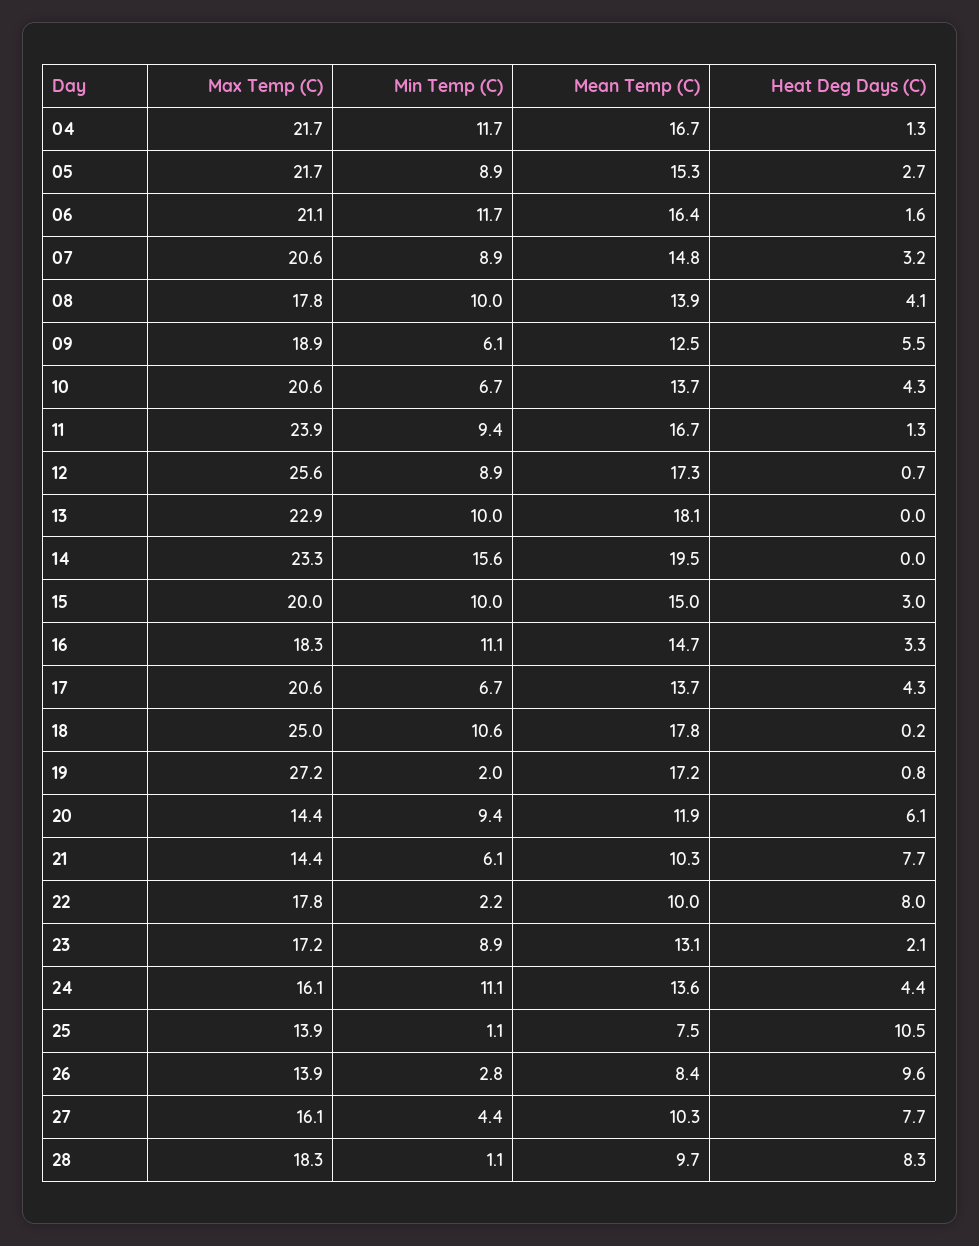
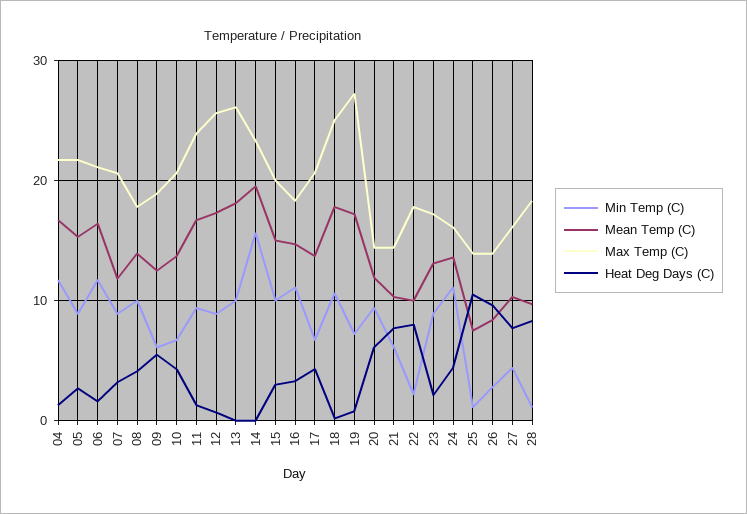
  {
    "Max Temp (C)": {
      "04": 21.7,
      "05": 21.7,
      "06": 21.1,
      "07": 20.6,
      "08": 17.8,
      "09": 18.9,
      "10": 20.6,
      "11": 23.9,
      "12": 25.6,
-     "13": 22.9,
+     "13": 26,
      "14": 23.3,
      "15": 20,
      "16": 18.3,
      "17": 20.6,
      "18": 25,
      "19": 27.2,
      "20": 14.4,
      "21": 14.4,
      "22": 17.8,
      "23": 17.2,
      "24": 16.1,
      "25": 13.9,
      "26": 13.9,
      "27": 16.1,
      "28": 18.3
    },
    "Min Temp (C)": {
      "04": 11.7,
      "05": 8.9,
      "06": 11.7,
      "07": 8.9,
      "08": 10,
      "09": 6.1,
      "10": 6.7,
      "11": 9.4,
      "12": 8.9,
      "13": 10,
      "14": 15.6,
      "15": 10,
      "16": 11.1,
      "17": 6.7,
      "18": 10.6,
-     "19": 2,
+     "19": 7,
      "20": 9.4,
      "21": 6.1,
      "22": 2.2,
      "23": 8.9,
      "24": 11.1,
      "25": 1.1,
      "26": 2.8,
      "27": 4.4,
      "28": 1.1
    },
    "Mean Temp (C)": {
      "04": 16.7,
      "05": 15.3,
      "06": 16.4,
-     "07": 14.8,
+     "07": 12,
      "08": 13.9,
      "09": 12.5,
      "10": 13.7,
      "11": 16.7,
      "12": 17.3,
      "13": 18.1,
      "14": 19.5,
      "15": 15,
      "16": 14.7,
      "17": 13.7,
      "18": 17.8,
      "19": 17.2,
      "20": 11.9,
      "21": 10.3,
      "22": 10,
      "23": 13.1,
      "24": 13.6,
      "25": 7.5,
      "26": 8.4,
      "27": 10.3,
      "28": 9.7
    },
    "Heat Deg Days (C)": {
      "04": 1.3,
      "05": 2.7,
      "06": 1.6,
      "07": 3.2,
      "08": 4.1,
      "09": 5.5,
      "10": 4.3,
      "11": 1.3,
      "12": 0.7,
      "13": 0,
      "14": 0,
      "15": 3,
      "16": 3.3,
      "17": 4.3,
      "18": 0.2,
      "19": 0.8,
      "20": 6.1,
      "21": 7.7,
      "22": 8,
      "23": 2.1,
      "24": 4.4,
      "25": 10.5,
      "26": 9.6,
      "27": 7.7,
      "28": 8.3
    }
  }

